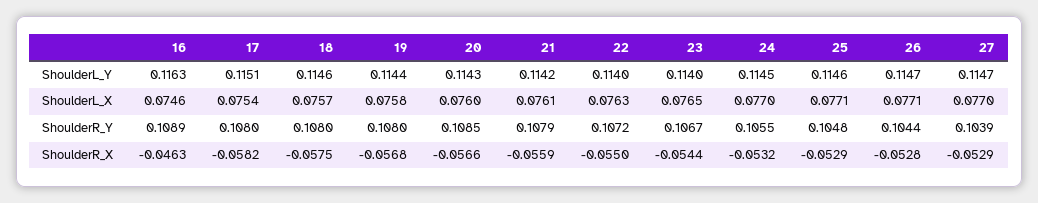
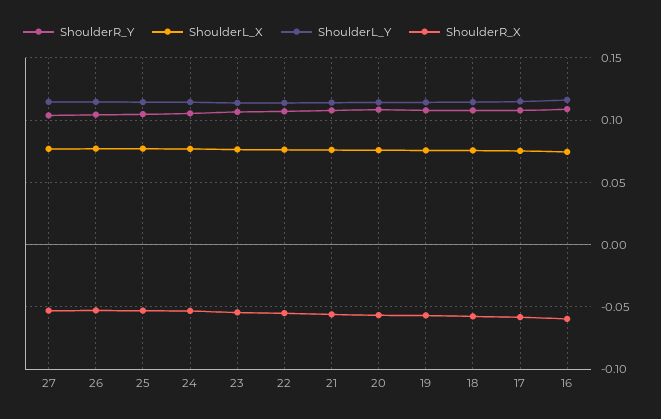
  {
    "ShoulderL_Y": {
      "16": 0.1163,
      "17": 0.1151,
      "18": 0.1146,
      "19": 0.1144,
      "20": 0.1143,
      "21": 0.1142,
      "22": 0.114,
      "23": 0.114,
      "24": 0.1145,
      "25": 0.1146,
      "26": 0.1147,
      "27": 0.1147
    },
    "ShoulderL_X": {
      "16": 0.0746,
      "17": 0.0754,
      "18": 0.0757,
      "19": 0.0758,
      "20": 0.076,
      "21": 0.0761,
      "22": 0.0763,
      "23": 0.0765,
      "24": 0.077,
      "25": 0.0771,
      "26": 0.0771,
      "27": 0.077
    },
    "ShoulderR_Y": {
      "16": 0.1089,
      "17": 0.108,
      "18": 0.108,
      "19": 0.108,
      "20": 0.1085,
      "21": 0.1079,
      "22": 0.1072,
      "23": 0.1067,
      "24": 0.1055,
      "25": 0.1048,
      "26": 0.1044,
      "27": 0.1039
    },
    "ShoulderR_X": {
-     "16": -0.0463,
+     "16": -0.06,
      "17": -0.0582,
      "18": -0.0575,
      "19": -0.0568,
      "20": -0.0566,
      "21": -0.0559,
      "22": -0.055,
      "23": -0.0544,
      "24": -0.0532,
      "25": -0.0529,
      "26": -0.0528,
      "27": -0.0529
    }
  }

